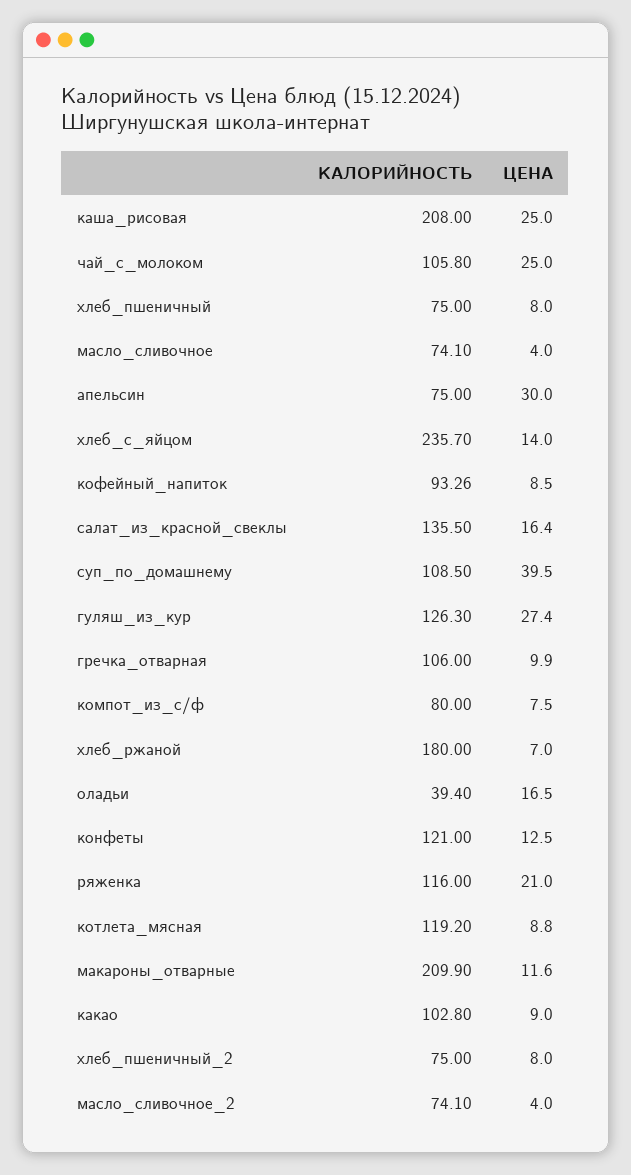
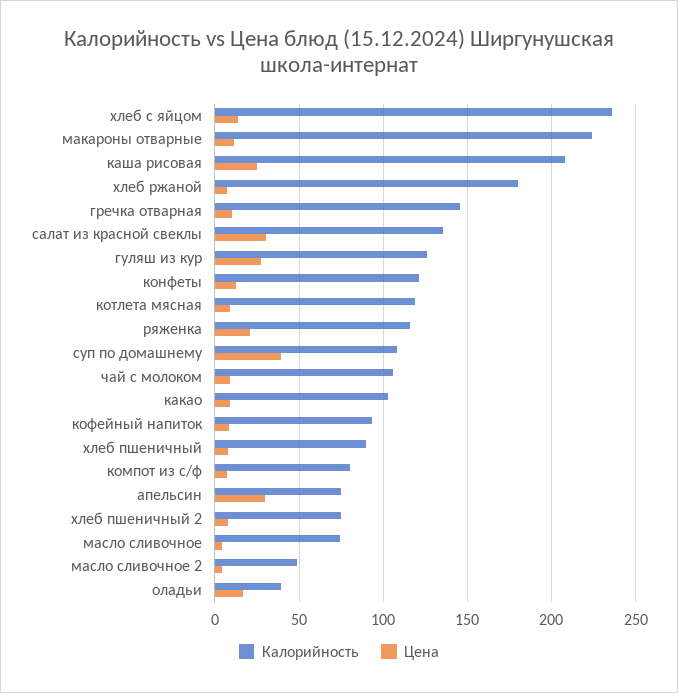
  {
    "КАЛОРИЙНОСТЬ": {
      "каша_рисовая": 208,
      "чай_с_молоком": 105.8,
-     "хлеб_пшеничный": 75,
+     "хлеб_пшеничный": 90,
      "масло_сливочное": 74.1,
      "апельсин": 75,
      "хлеб_с_яйцом": 235.7,
      "кофейный_напиток": 93.26,
      "салат_из_красной_свеклы": 135.5,
      "суп_по_домашнему": 108.5,
      "гуляш_из_кур": 126.3,
-     "гречка_отварная": 106,
+     "гречка_отварная": 145,
      "компот_из_с/ф": 80,
      "хлеб_ржаной": 180,
      "оладьи": 39.4,
      "конфеты": 121,
      "ряженка": 116,
      "котлета_мясная": 119.2,
-     "макароны_отварные": 209.9,
+     "макароны_отварные": 225,
      "какао": 102.8,
      "хлеб_пшеничный_2": 75,
-     "масло_сливочное_2": 74.1
+     "масло_сливочное_2": 50
    },
    "ЦЕНА": {
      "каша_рисовая": 25,
-     "чай_с_молоком": 25,
+     "чай_с_молоком": 10,
      "хлеб_пшеничный": 8,
      "масло_сливочное": 4,
      "апельсин": 30,
      "хлеб_с_яйцом": 14,
      "кофейный_напиток": 8.5,
-     "салат_из_красной_свеклы": 16.4,
+     "салат_из_красной_свеклы": 30,
      "суп_по_домашнему": 39.5,
      "гуляш_из_кур": 27.4,
      "гречка_отварная": 9.9,
      "компот_из_с/ф": 7.5,
      "хлеб_ржаной": 7,
      "оладьи": 16.5,
      "конфеты": 12.5,
      "ряженка": 21,
      "котлета_мясная": 8.8,
      "макароны_отварные": 11.6,
      "какао": 9,
      "хлеб_пшеничный_2": 8,
      "масло_сливочное_2": 4
    }
  }

